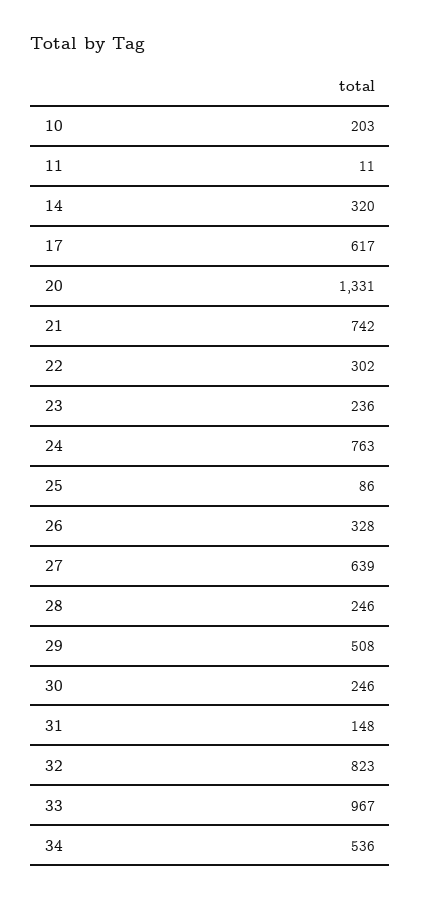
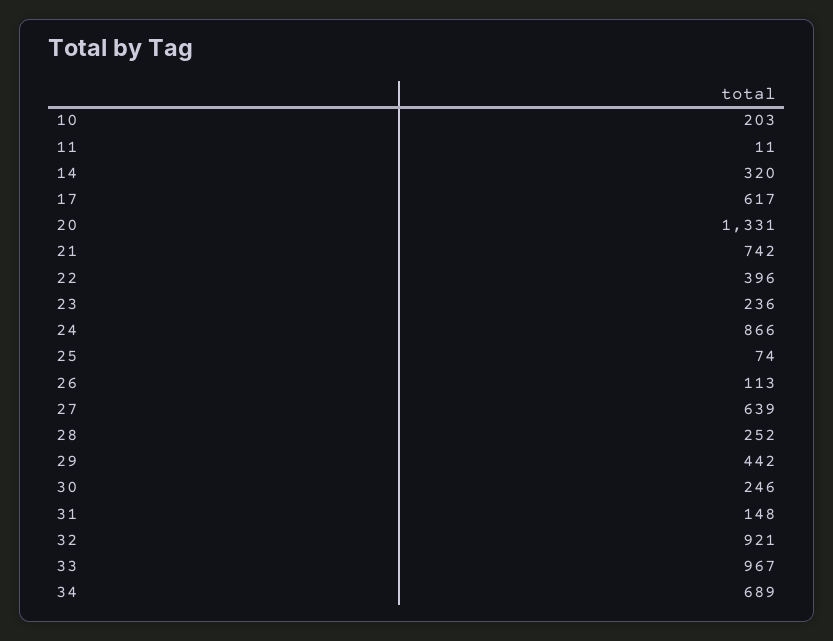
  {
    "10": 203,
    "11": 11,
    "14": 320,
    "17": 617,
    "20": 1331,
    "21": 742,
-   "22": 302,
+   "22": 396,
    "23": 236,
-   "24": 763,
+   "24": 866,
-   "25": 86,
+   "25": 74,
-   "26": 328,
+   "26": 113,
    "27": 639,
-   "28": 246,
+   "28": 252,
-   "29": 508,
+   "29": 442,
    "30": 246,
    "31": 148,
-   "32": 823,
+   "32": 921,
    "33": 967,
-   "34": 536
+   "34": 689
  }

